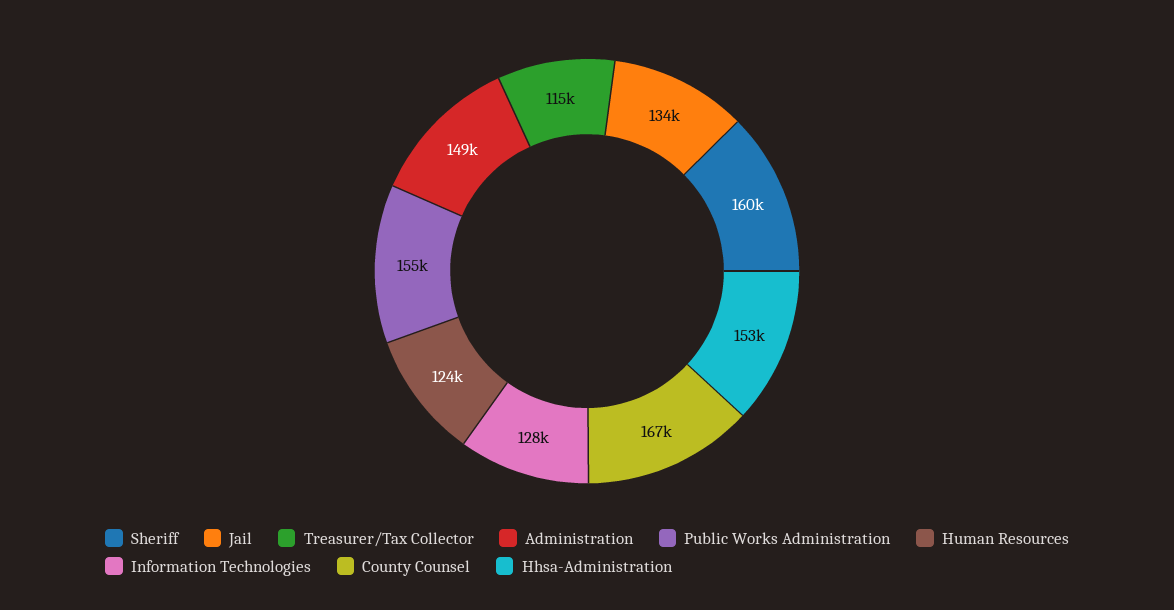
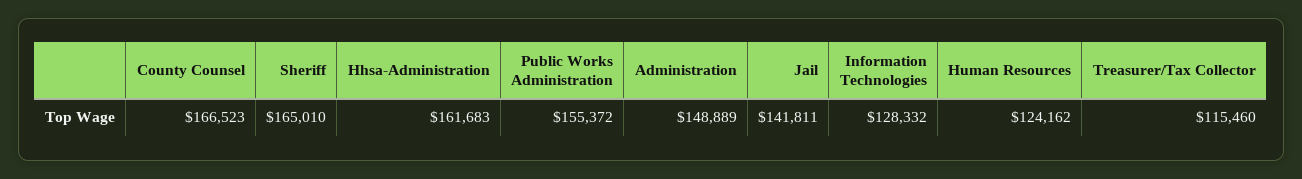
  {
-   "Sheriff": 160000,
+   "Sheriff": 165010,
-   "Jail": 134000,
+   "Jail": 141811,
    "Treasurer/Tax Collector": 115460,
    "Administration": 148889,
    "Public Works Administration": 155372,
    "Human Resources": 124162,
    "Information Technologies": 128332,
    "County Counsel": 166523,
-   "Hhsa-Administration": 153000
+   "Hhsa-Administration": 161683
  }

